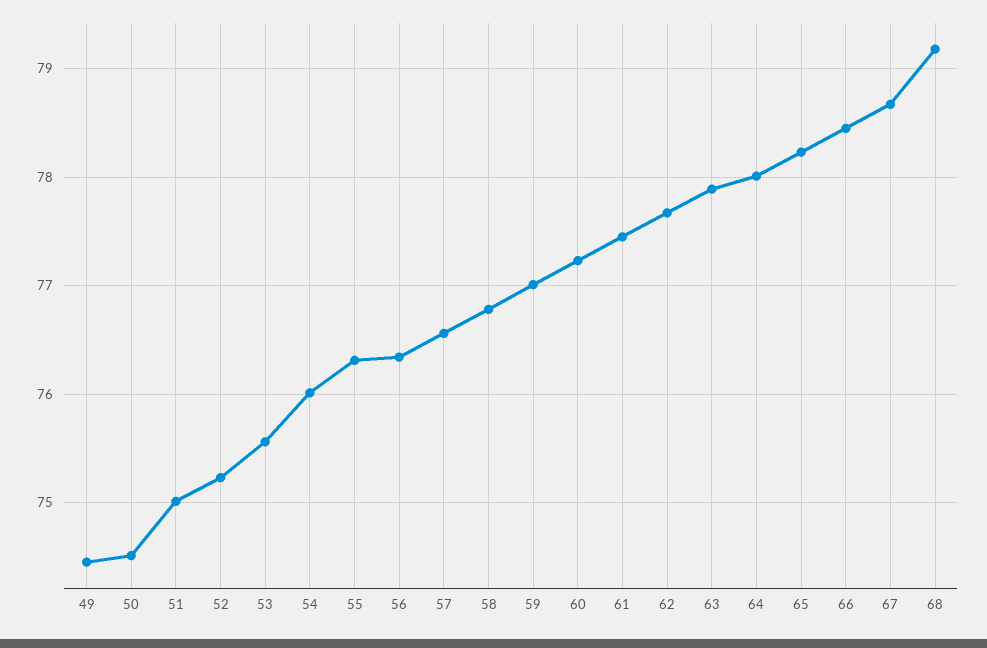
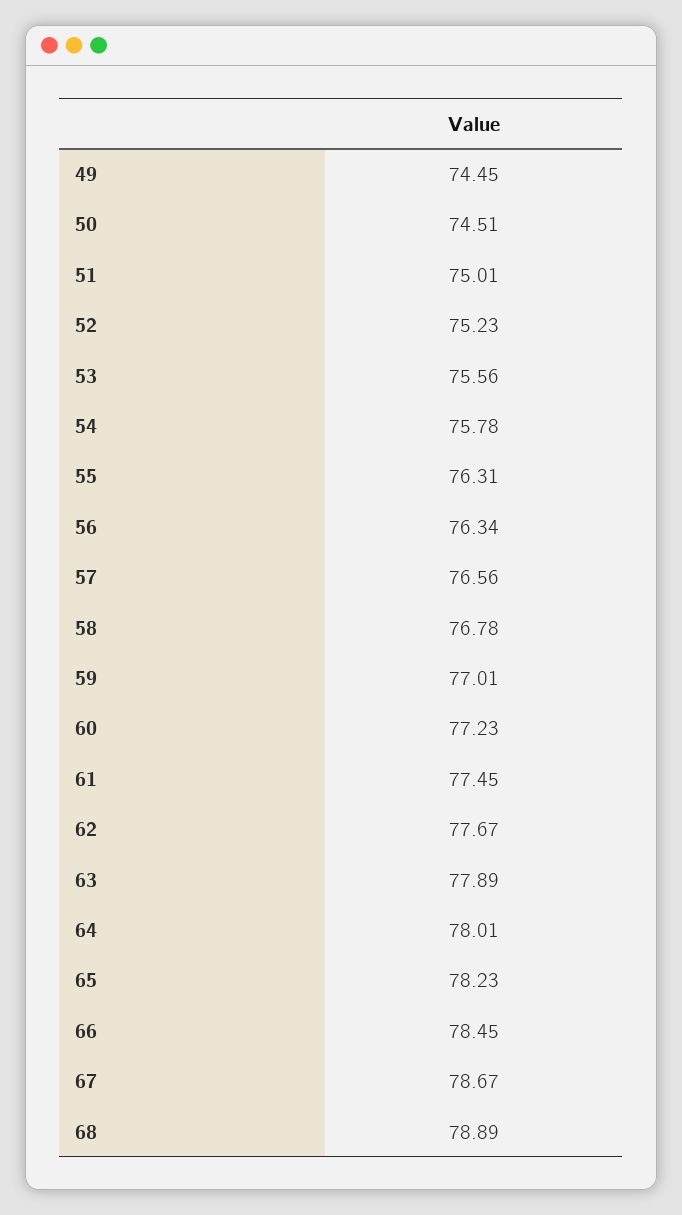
  {
    "49": 74.45,
    "50": 74.51,
    "51": 75.01,
    "52": 75.23,
    "53": 75.56,
-   "54": 76,
+   "54": 75.78,
    "55": 76.31,
    "56": 76.34,
    "57": 76.56,
    "58": 76.78,
    "59": 77.01,
    "60": 77.23,
    "61": 77.45,
    "62": 77.67,
    "63": 77.89,
    "64": 78.01,
    "65": 78.23,
    "66": 78.45,
    "67": 78.67,
-   "68": 79.2
+   "68": 78.89
  }

